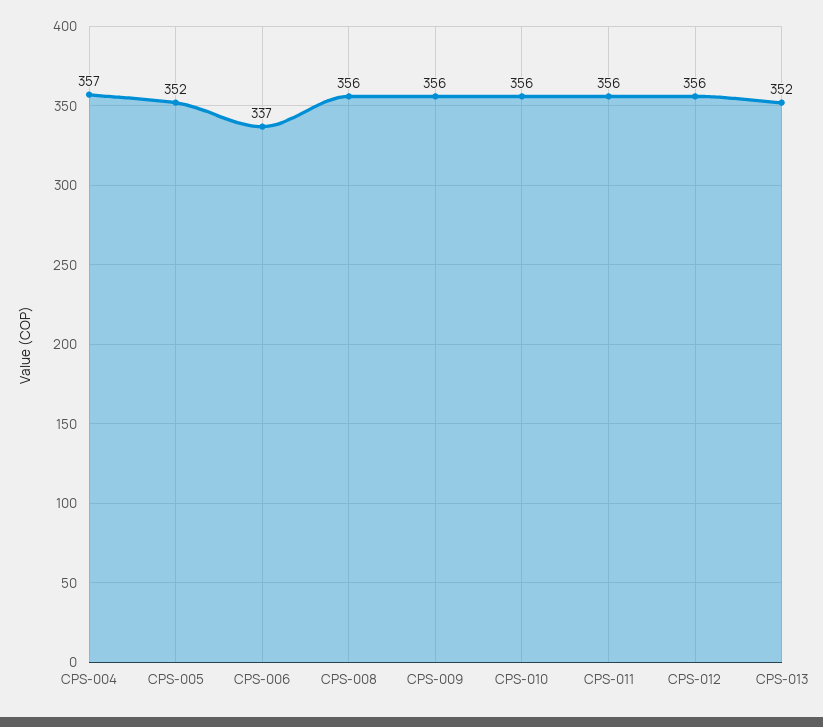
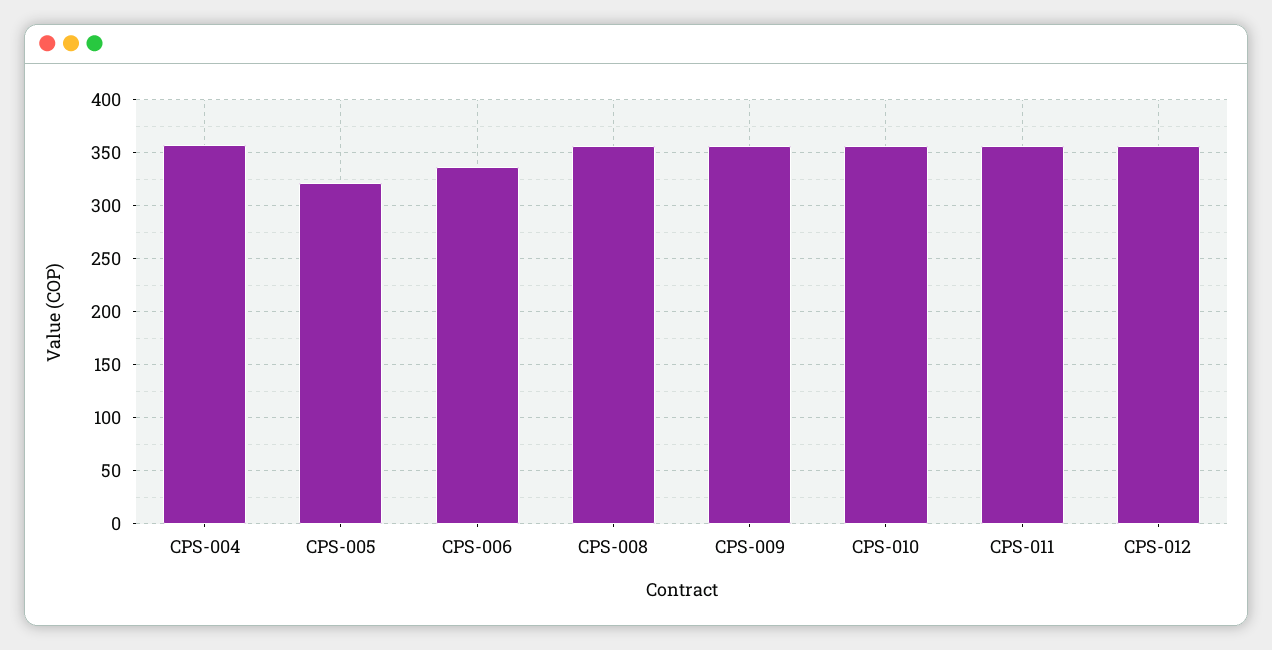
  {
    "CPS-004": 357,
-   "CPS-005": 352,
+   "CPS-005": 320,
    "CPS-006": 337,
    "CPS-008": 356,
    "CPS-009": 356,
    "CPS-010": 356,
    "CPS-011": 356,
-   "CPS-012": 356,
+   "CPS-012": 356
-   "CPS-013": 352
  }

